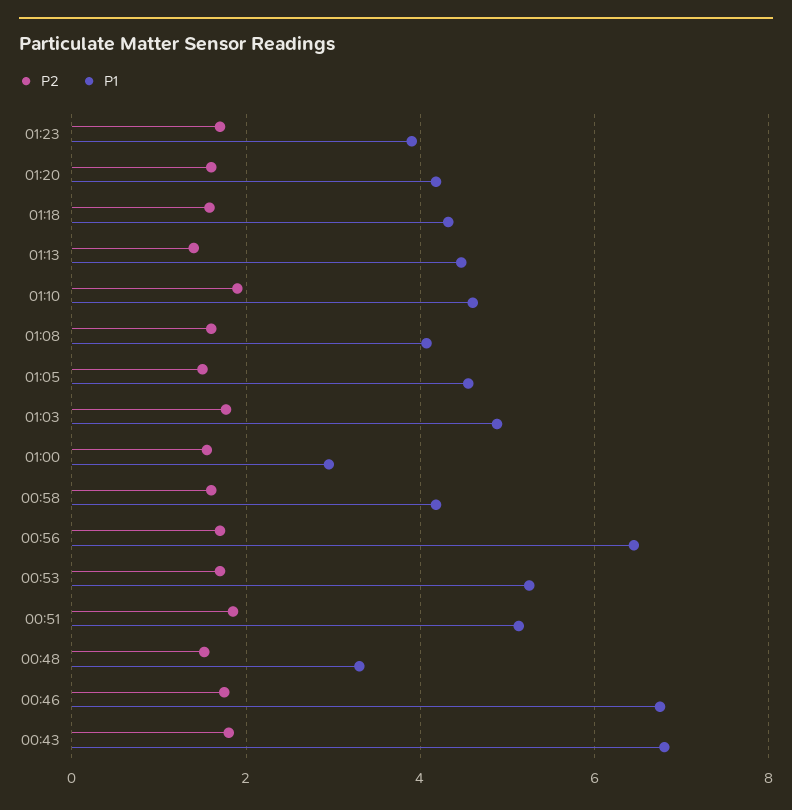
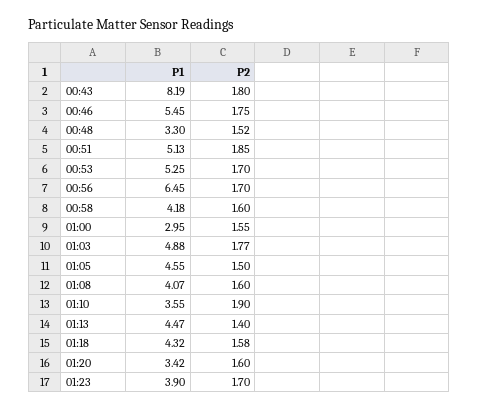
  {
    "P2": {
      "01:23": 1.7,
      "01:20": 1.6,
      "01:18": 1.58,
      "01:13": 1.4,
      "01:10": 1.9,
      "01:08": 1.6,
      "01:05": 1.5,
      "01:03": 1.77,
      "01:00": 1.55,
      "00:58": 1.6,
      "00:56": 1.7,
      "00:53": 1.7,
      "00:51": 1.85,
      "00:48": 1.52,
      "00:46": 1.75,
      "00:43": 1.8
    },
    "P1": {
      "01:23": 3.9,
-     "01:20": 4.2,
+     "01:20": 3.42,
      "01:18": 4.32,
      "01:13": 4.47,
-     "01:10": 4.6,
+     "01:10": 3.55,
      "01:08": 4.07,
      "01:05": 4.55,
      "01:03": 4.88,
      "01:00": 2.95,
      "00:58": 4.18,
      "00:56": 6.45,
      "00:53": 5.25,
      "00:51": 5.13,
      "00:48": 3.3,
-     "00:46": 6.8,
+     "00:46": 5.45,
-     "00:43": 6.8
+     "00:43": 8.19
    }
  }

